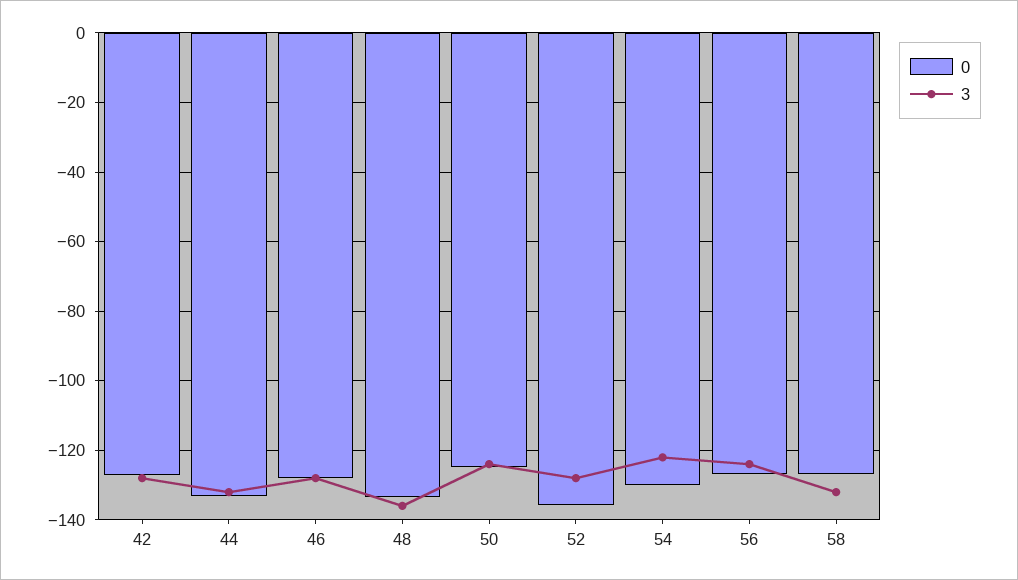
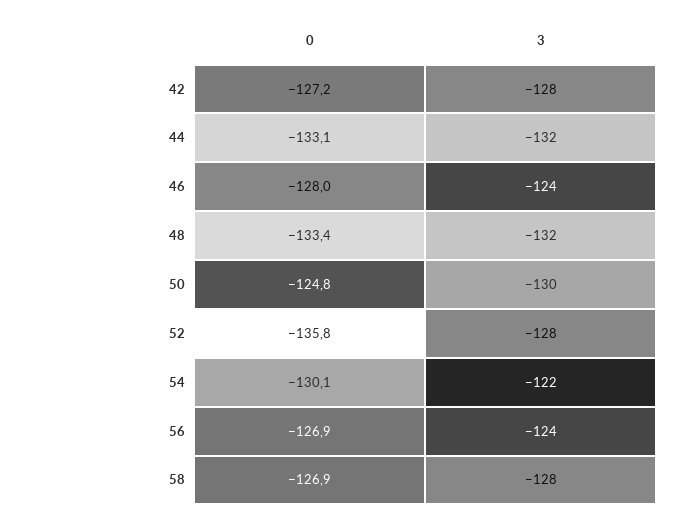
  {
    "0": {
      "42": -127.2,
      "44": -133.1,
      "46": -128,
      "48": -133.4,
      "50": -124.8,
      "52": -135.8,
      "54": -130.1,
      "56": -126.9,
      "58": -126.9
    },
    "3": {
      "42": -128,
      "44": -132,
-     "46": -128,
+     "46": -124,
-     "48": -136,
+     "48": -132,
-     "50": -124,
+     "50": -130,
      "52": -128,
      "54": -122,
      "56": -124,
-     "58": -132
+     "58": -128
    }
  }

